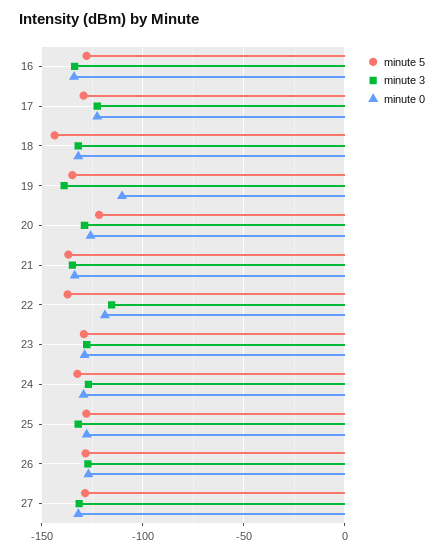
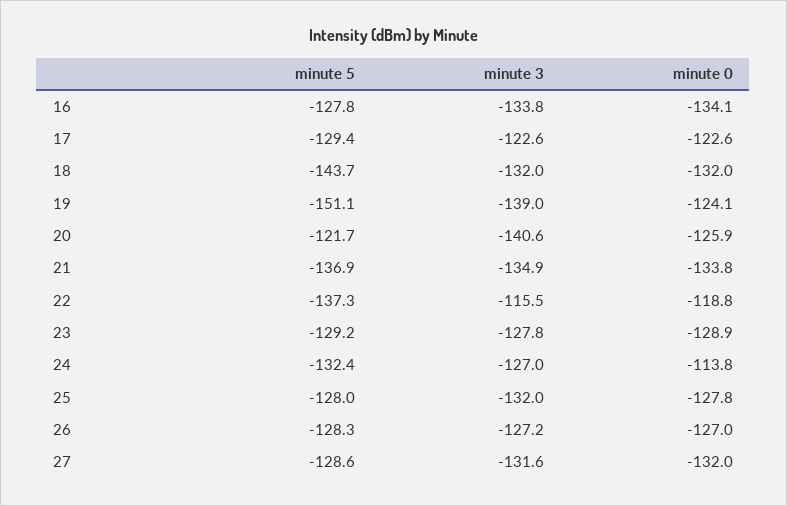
  {
    "minute 5": {
      "16": -127.8,
      "17": -129.4,
      "18": -143.7,
-     "19": -135,
+     "19": -151.1,
      "20": -121.7,
      "21": -136.9,
      "22": -137.3,
      "23": -129.2,
      "24": -132.4,
      "25": -128,
      "26": -128.3,
      "27": -128.6
    },
    "minute 3": {
      "16": -133.8,
      "17": -122.6,
      "18": -132,
      "19": -139,
-     "20": -130,
+     "20": -140.6,
      "21": -134.9,
      "22": -115.5,
      "23": -127.8,
      "24": -127,
      "25": -132,
      "26": -127.2,
      "27": -131.6
    },
    "minute 0": {
      "16": -134.1,
      "17": -122.6,
      "18": -132,
-     "19": -110,
+     "19": -124.1,
      "20": -125.9,
      "21": -133.8,
      "22": -118.8,
      "23": -128.9,
-     "24": -130,
+     "24": -113.8,
      "25": -127.8,
      "26": -127,
      "27": -132
    }
  }

